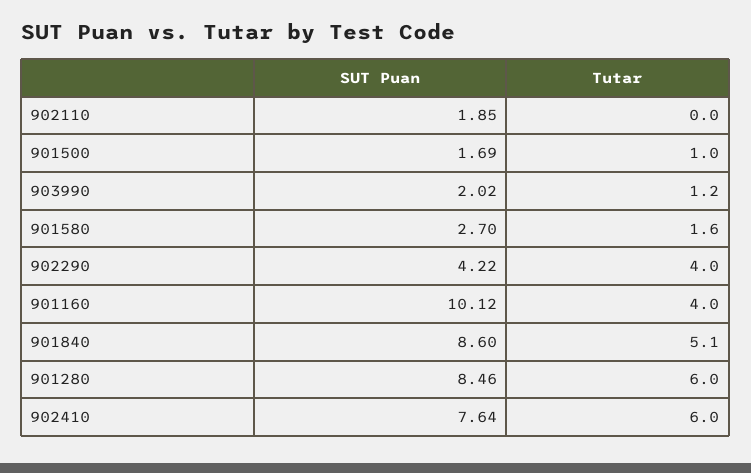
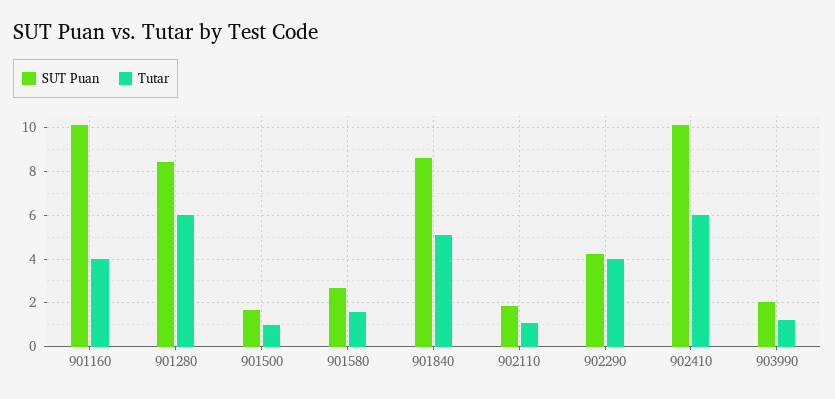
  {
    "SUT Puan": {
      "902110": 1.85,
      "901500": 1.69,
      "903990": 2.02,
      "901580": 2.7,
      "902290": 4.22,
      "901160": 10.12,
      "901840": 8.6,
      "901280": 8.46,
-     "902410": 7.64
+     "902410": 10
    },
    "Tutar": {
-     "902110": 0,
+     "902110": 1,
      "901500": 1,
      "903990": 1.2,
      "901580": 1.6,
      "902290": 4,
      "901160": 4,
      "901840": 5.1,
      "901280": 6,
      "902410": 6
    }
  }

